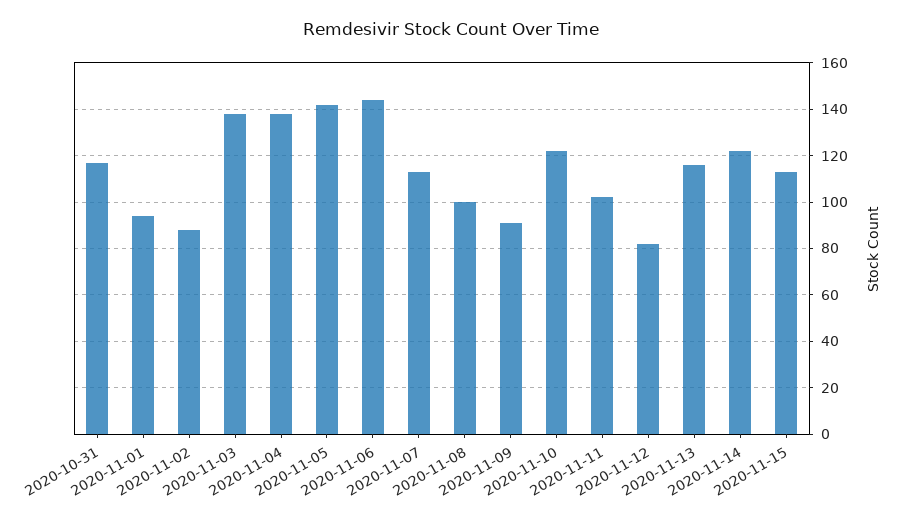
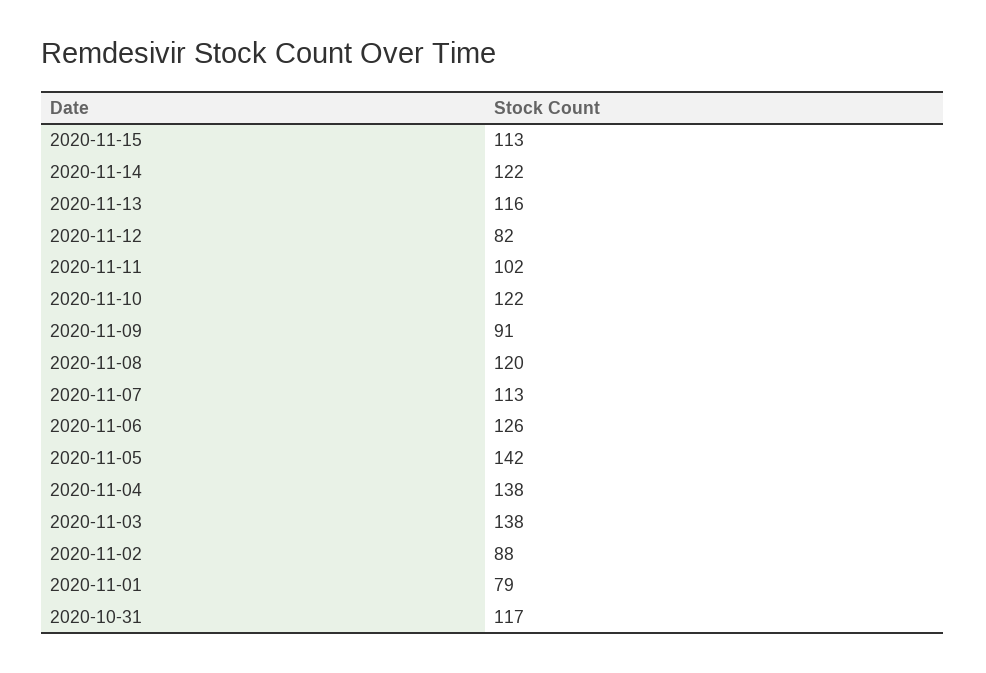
  {
    "2020-10-31": 117,
-   "2020-11-01": 95,
+   "2020-11-01": 79,
    "2020-11-02": 88,
    "2020-11-03": 138,
    "2020-11-04": 138,
    "2020-11-05": 142,
-   "2020-11-06": 145,
+   "2020-11-06": 126,
    "2020-11-07": 113,
-   "2020-11-08": 100,
+   "2020-11-08": 120,
    "2020-11-09": 91,
    "2020-11-10": 122,
    "2020-11-11": 102,
    "2020-11-12": 82,
    "2020-11-13": 116,
    "2020-11-14": 122,
    "2020-11-15": 113
  }

